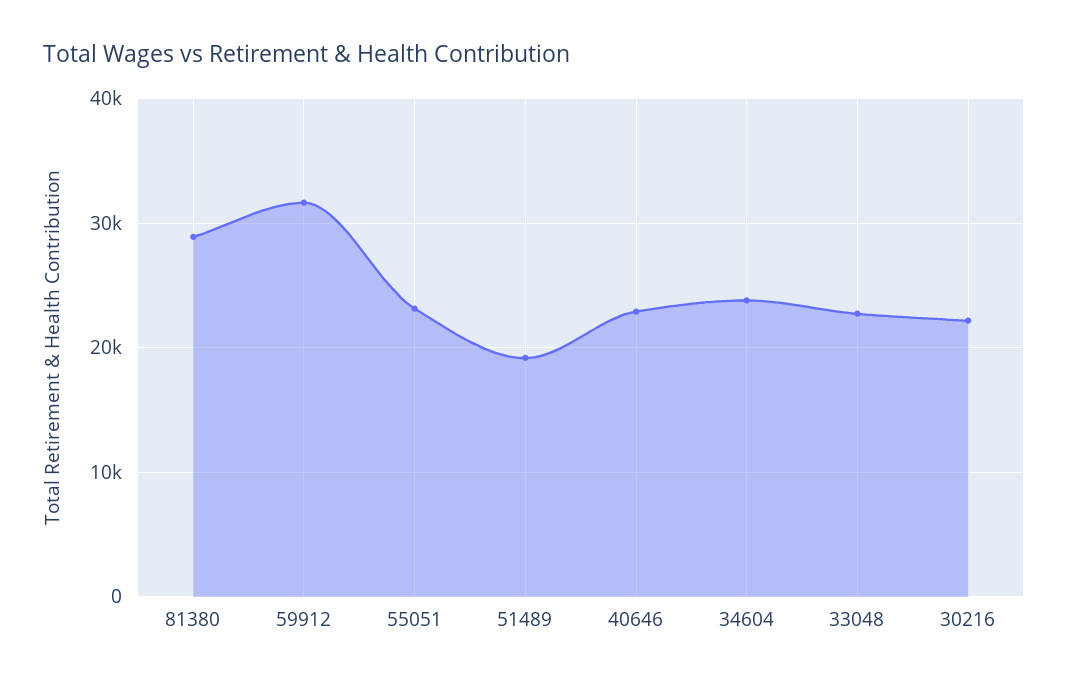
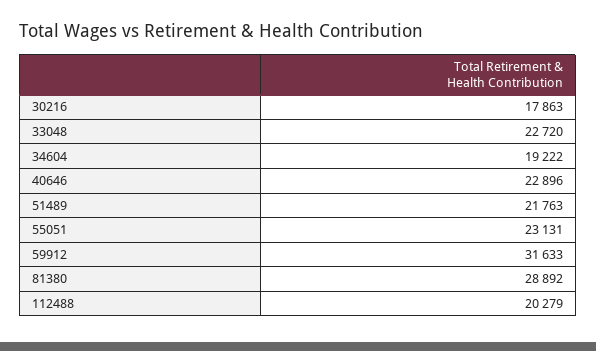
  {
    "81380": 28892,
    "59912": 31633,
    "55051": 23131,
-   "51489": 19000,
+   "51489": 21763,
    "40646": 22896,
-   "34604": 24000,
+   "34604": 19222,
    "33048": 22720,
-   "30216": 22000
+   "30216": 17863,
+   "112488": 20279
  }

